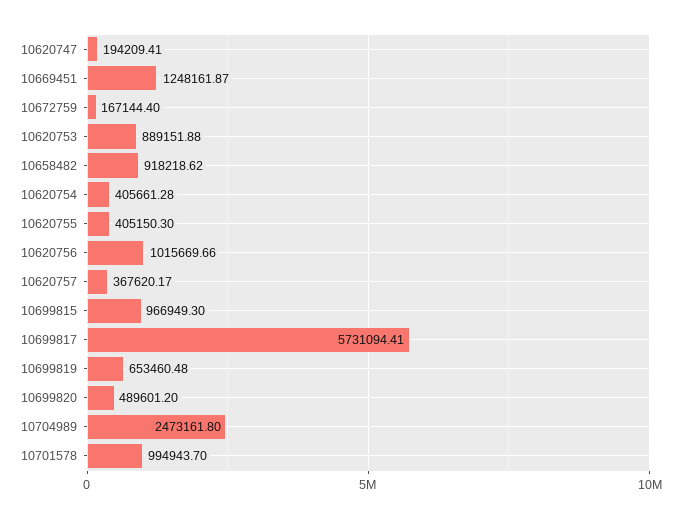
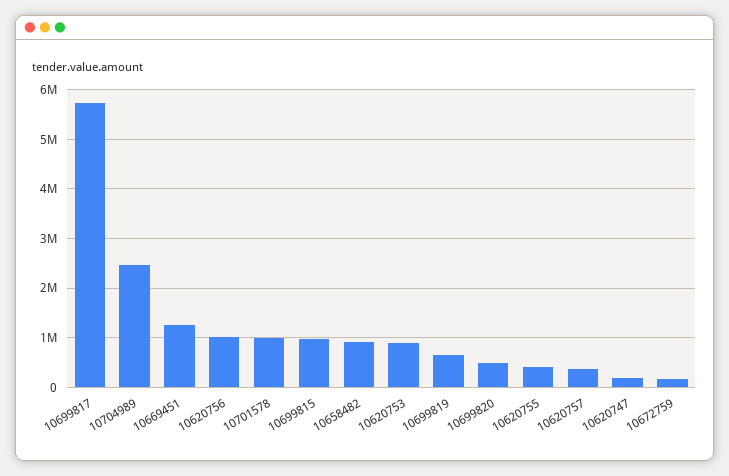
  {
    "10620747": 194209.41,
    "10669451": 1248161.87,
    "10672759": 167144.4,
    "10620753": 889151.88,
    "10658482": 918218.62,
-   "10620754": 405661.28,
    "10620755": 405150.3,
    "10620756": 1015669.66,
    "10620757": 367620.17,
    "10699815": 966949.3,
    "10699817": 5731094.41,
    "10699819": 653460.48,
    "10699820": 489601.2,
    "10704989": 2473161.8,
    "10701578": 994943.7
  }

